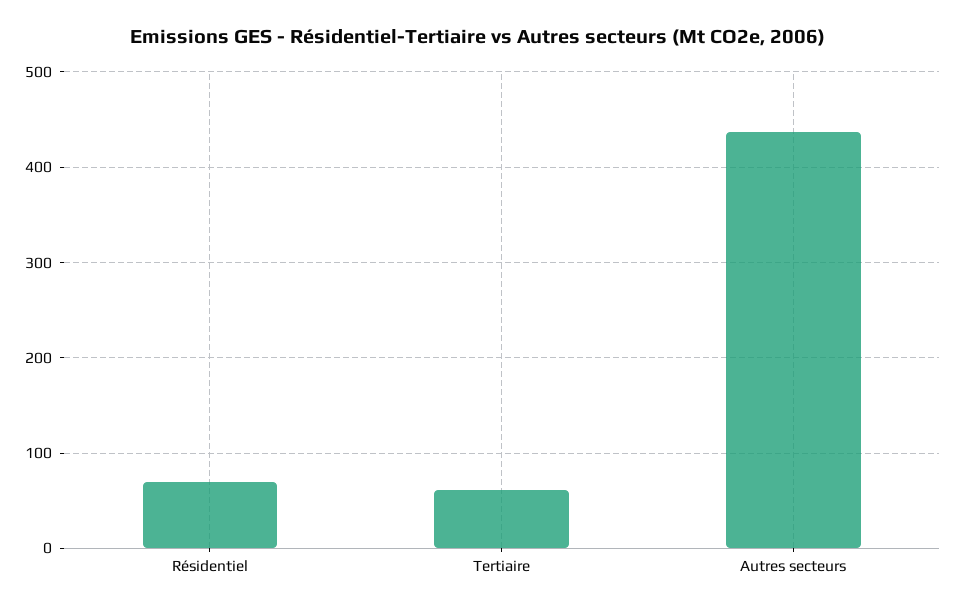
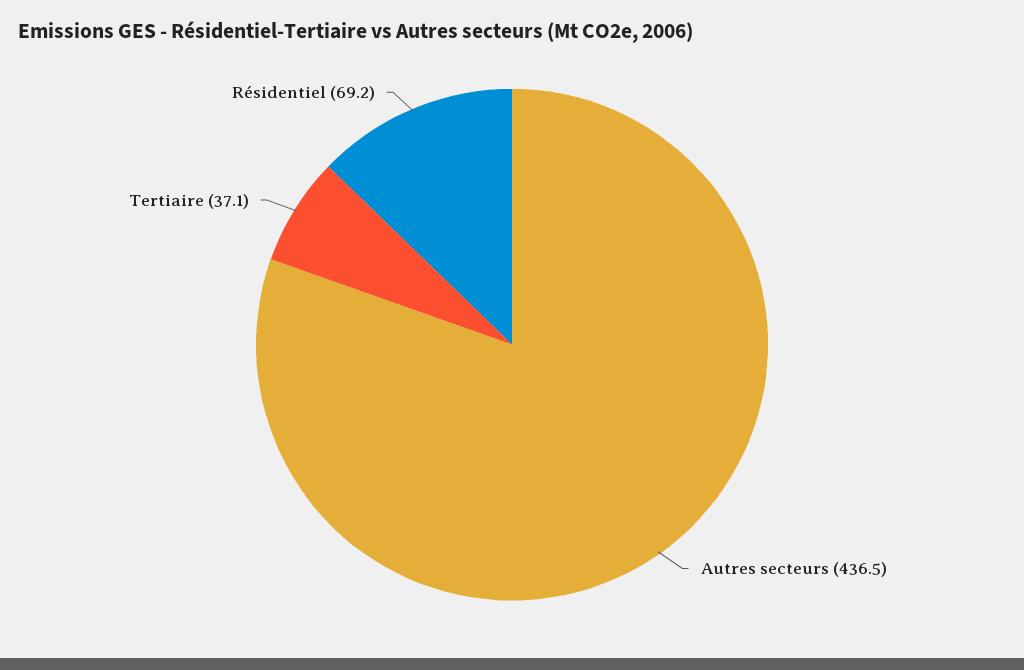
  {
    "Résidentiel": 69.2,
-   "Tertiaire": 60,
+   "Tertiaire": 37.1,
    "Autres secteurs": 436.5
  }

